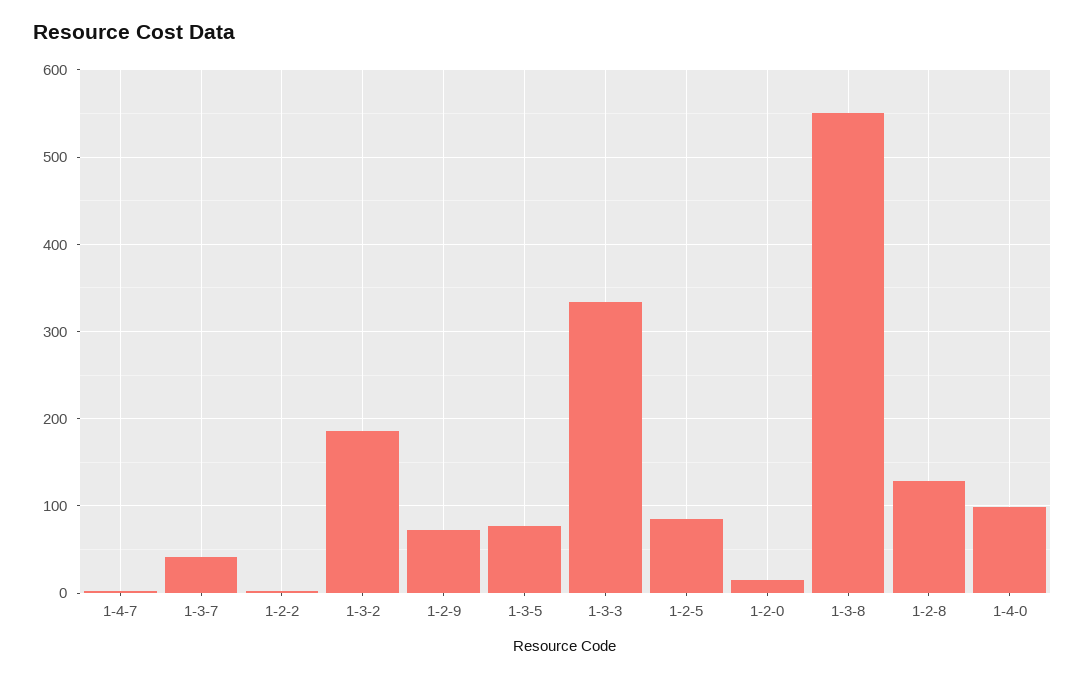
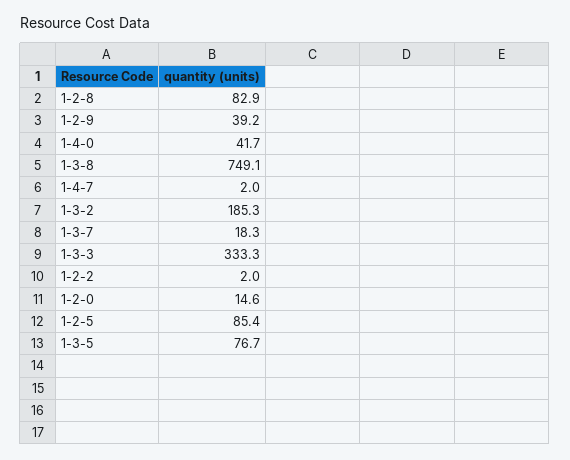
  {
    "1-4-7": 2,
-   "1-3-7": 40,
+   "1-3-7": 18.3,
    "1-2-2": 2,
    "1-3-2": 185.3,
-   "1-2-9": 70,
+   "1-2-9": 39.2,
    "1-3-5": 76.7,
    "1-3-3": 333.3,
    "1-2-5": 85.4,
    "1-2-0": 14.6,
-   "1-3-8": 550,
+   "1-3-8": 749.1,
-   "1-2-8": 130,
+   "1-2-8": 82.9,
-   "1-4-0": 100
+   "1-4-0": 41.7
  }

